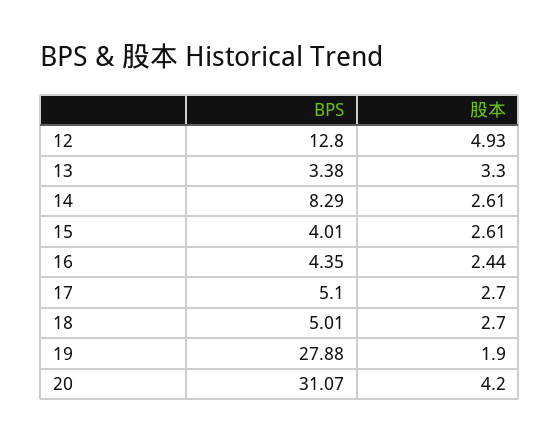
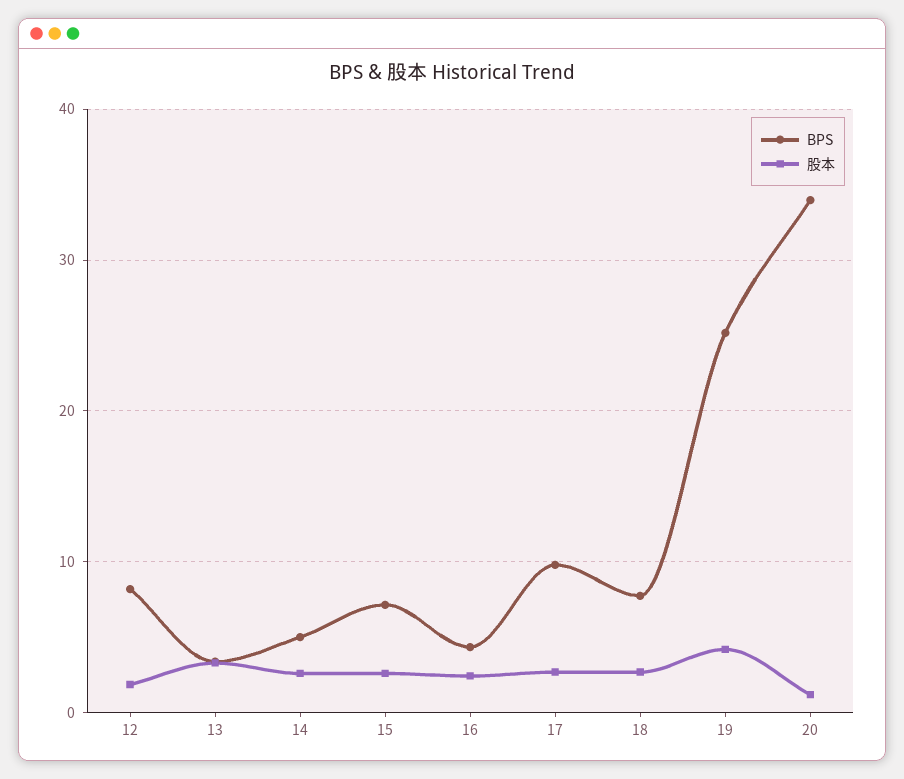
  {
    "BPS": {
-     "12": 12.8,
+     "12": 8,
      "13": 3.38,
-     "14": 8.29,
+     "14": 5,
-     "15": 4.01,
+     "15": 7,
      "16": 4.35,
-     "17": 5.1,
+     "17": 10,
-     "18": 5.01,
+     "18": 8,
-     "19": 27.88,
+     "19": 25,
-     "20": 31.07
+     "20": 34
    },
    "股本": {
-     "12": 4.93,
+     "12": 2,
      "13": 3.3,
      "14": 2.61,
      "15": 2.61,
      "16": 2.44,
      "17": 2.7,
      "18": 2.7,
-     "19": 1.9,
+     "19": 4,
-     "20": 4.2
+     "20": 1
    }
  }

